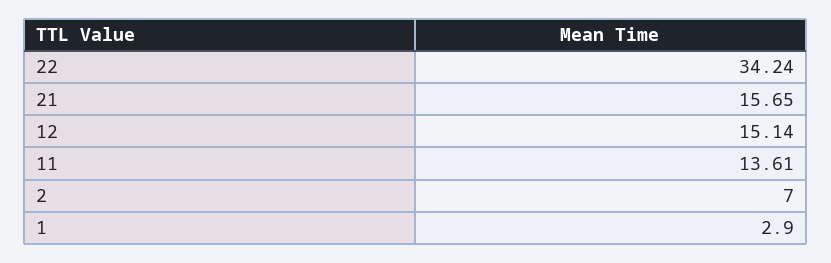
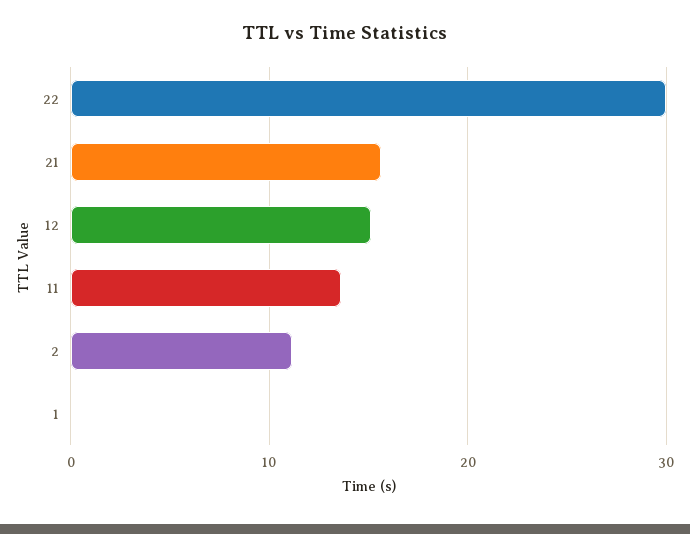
  {
-   "22": 34.24,
+   "22": 30,
    "21": 15.65,
    "12": 15.14,
    "11": 13.61,
-   "2": 7,
+   "2": 11,
-   "1": 2.9
+   "1": 0
  }

